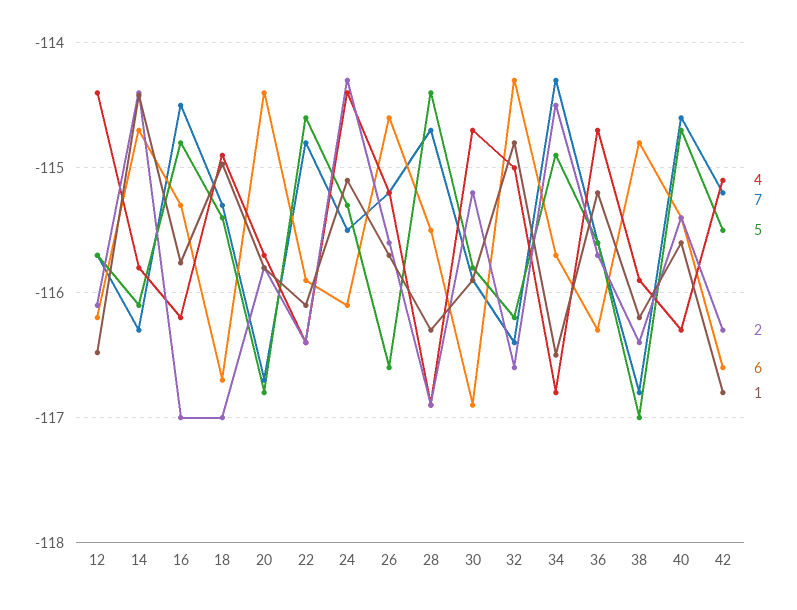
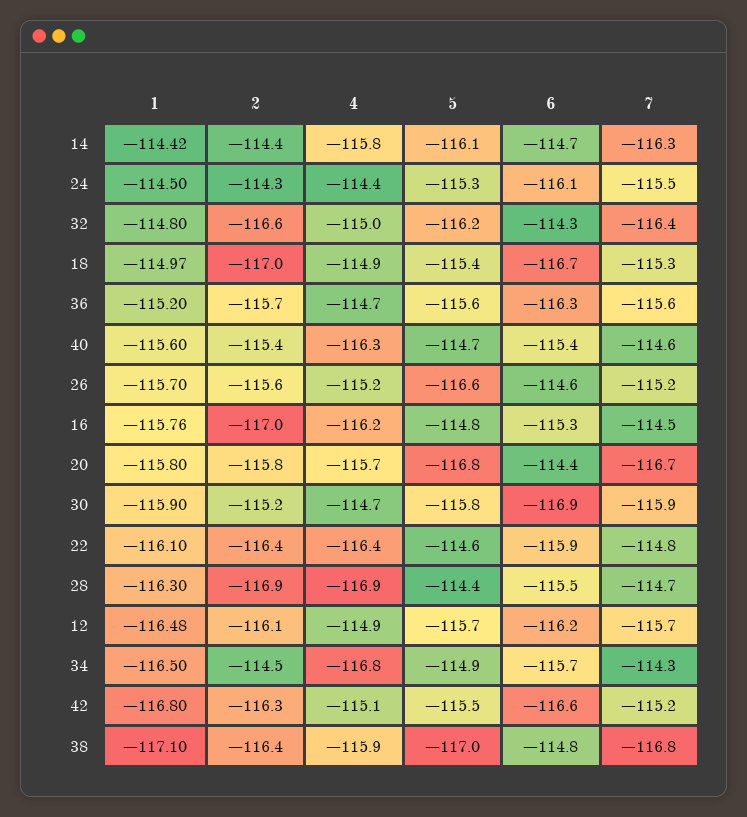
  {
    "4": {
-     "12": -114.4,
+     "12": -114.9,
      "14": -115.8,
      "16": -116.2,
      "18": -114.9,
      "20": -115.7,
      "22": -116.4,
      "24": -114.4,
      "26": -115.2,
      "28": -116.9,
      "30": -114.7,
      "32": -115,
      "34": -116.8,
      "36": -114.7,
      "38": -115.9,
      "40": -116.3,
      "42": -115.1
    },
    "7": {
      "12": -115.7,
      "14": -116.3,
      "16": -114.5,
      "18": -115.3,
      "20": -116.7,
      "22": -114.8,
      "24": -115.5,
      "26": -115.2,
      "28": -114.7,
      "30": -115.9,
      "32": -116.4,
      "34": -114.3,
      "36": -115.6,
      "38": -116.8,
      "40": -114.6,
      "42": -115.2
    },
    "5": {
      "12": -115.7,
      "14": -116.1,
      "16": -114.8,
      "18": -115.4,
      "20": -116.8,
      "22": -114.6,
      "24": -115.3,
      "26": -116.6,
      "28": -114.4,
      "30": -115.8,
      "32": -116.2,
      "34": -114.9,
      "36": -115.6,
      "38": -117,
      "40": -114.7,
      "42": -115.5
    },
    "2": {
      "12": -116.1,
      "14": -114.4,
      "16": -117,
      "18": -117,
      "20": -115.8,
      "22": -116.4,
      "24": -114.3,
      "26": -115.6,
      "28": -116.9,
      "30": -115.2,
      "32": -116.6,
      "34": -114.5,
      "36": -115.7,
      "38": -116.4,
      "40": -115.4,
      "42": -116.3
    },
    "6": {
      "12": -116.2,
      "14": -114.7,
      "16": -115.3,
      "18": -116.7,
      "20": -114.4,
      "22": -115.9,
      "24": -116.1,
      "26": -114.6,
      "28": -115.5,
      "30": -116.9,
      "32": -114.3,
      "34": -115.7,
      "36": -116.3,
      "38": -114.8,
      "40": -115.4,
      "42": -116.6
    },
    "1": {
      "12": -116.48,
      "14": -114.42,
      "16": -115.76,
      "18": -114.97,
      "20": -115.8,
      "22": -116.1,
-     "24": -115.1,
+     "24": -114.5,
      "26": -115.7,
      "28": -116.3,
      "30": -115.9,
      "32": -114.8,
      "34": -116.5,
      "36": -115.2,
-     "38": -116.2,
+     "38": -117.1,
      "40": -115.6,
      "42": -116.8
    }
  }

